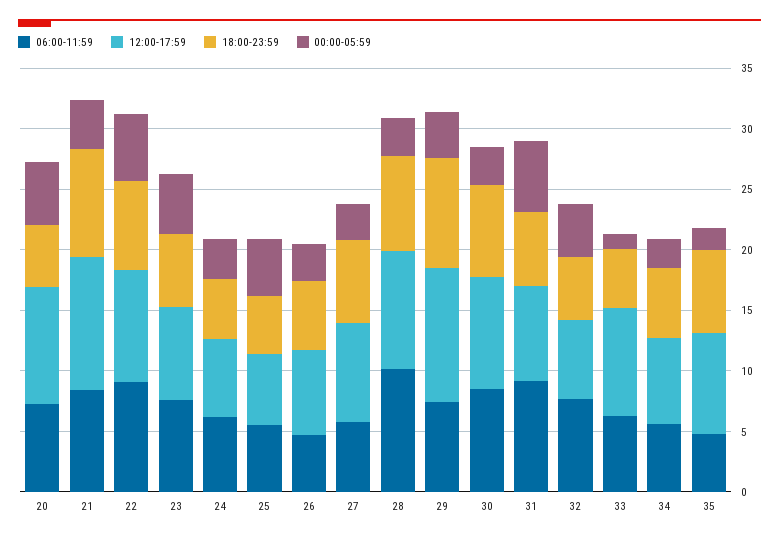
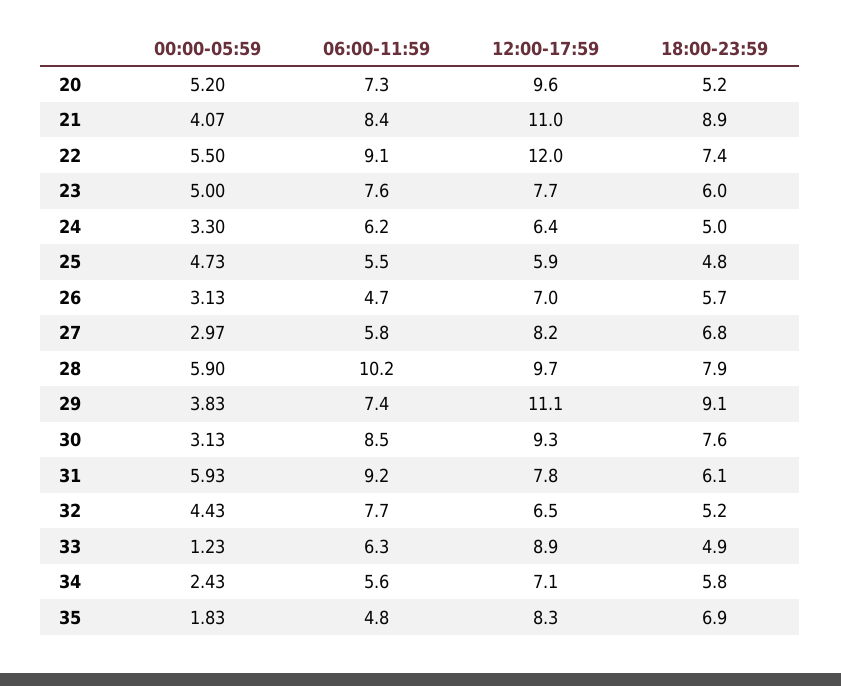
  {
    "06:00-11:59": {
      "20": 7.3,
      "21": 8.4,
      "22": 9.1,
      "23": 7.6,
      "24": 6.2,
      "25": 5.5,
      "26": 4.7,
      "27": 5.8,
      "28": 10.2,
      "29": 7.4,
      "30": 8.5,
      "31": 9.2,
      "32": 7.7,
      "33": 6.3,
      "34": 5.6,
      "35": 4.8
    },
    "12:00-17:59": {
      "20": 9.6,
      "21": 11,
-     "22": 9,
+     "22": 12,
      "23": 7.7,
      "24": 6.4,
      "25": 5.9,
      "26": 7,
      "27": 8.2,
      "28": 9.7,
      "29": 11.1,
      "30": 9.3,
      "31": 7.8,
      "32": 6.5,
      "33": 8.9,
      "34": 7.1,
      "35": 8.3
    },
    "18:00-23:59": {
      "20": 5.2,
      "21": 8.9,
      "22": 7.4,
      "23": 6,
      "24": 5,
      "25": 4.8,
      "26": 5.7,
      "27": 6.8,
      "28": 7.9,
      "29": 9.1,
      "30": 7.6,
      "31": 6.1,
      "32": 5.2,
      "33": 4.9,
      "34": 5.8,
      "35": 6.9
    },
    "00:00-05:59": {
      "20": 5.2,
      "21": 4.07,
      "22": 5.5,
      "23": 5,
      "24": 3.3,
      "25": 4.73,
      "26": 3.13,
      "27": 2.97,
-     "28": 3,
+     "28": 5.9,
      "29": 3.83,
      "30": 3.13,
      "31": 5.93,
      "32": 4.43,
      "33": 1.23,
      "34": 2.43,
      "35": 1.83
    }
  }

